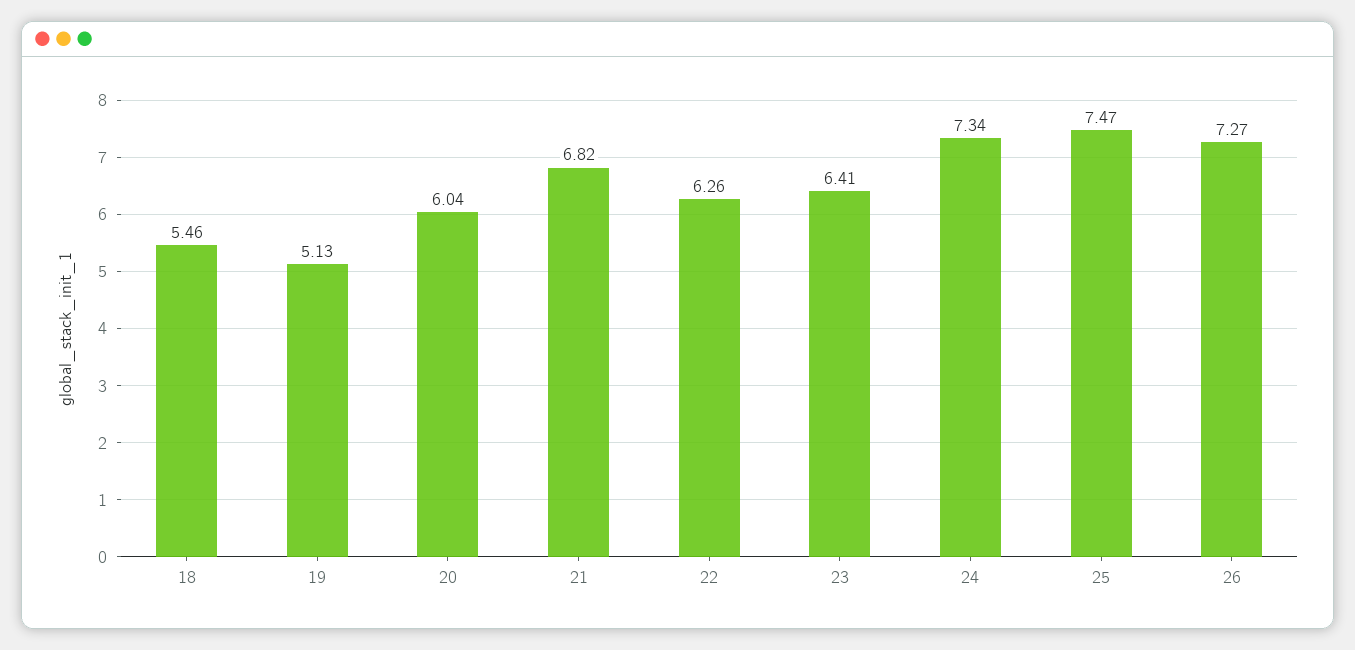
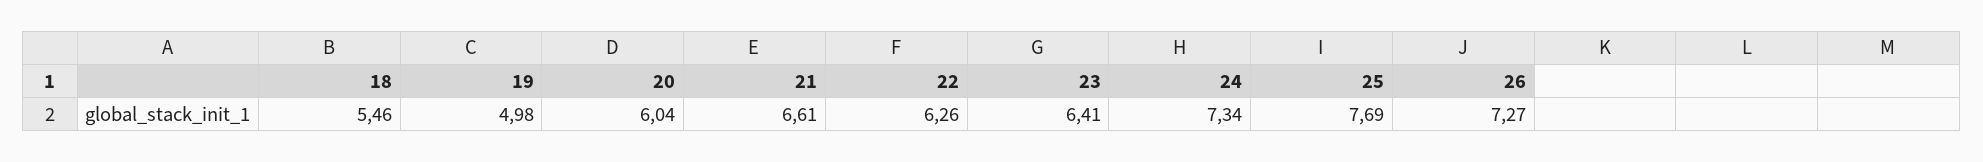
  {
    "18": 5.46,
-   "19": 5.13,
+   "19": 4.98,
    "20": 6.04,
-   "21": 6.82,
+   "21": 6.61,
    "22": 6.26,
    "23": 6.41,
    "24": 7.34,
-   "25": 7.47,
+   "25": 7.69,
    "26": 7.27
  }

